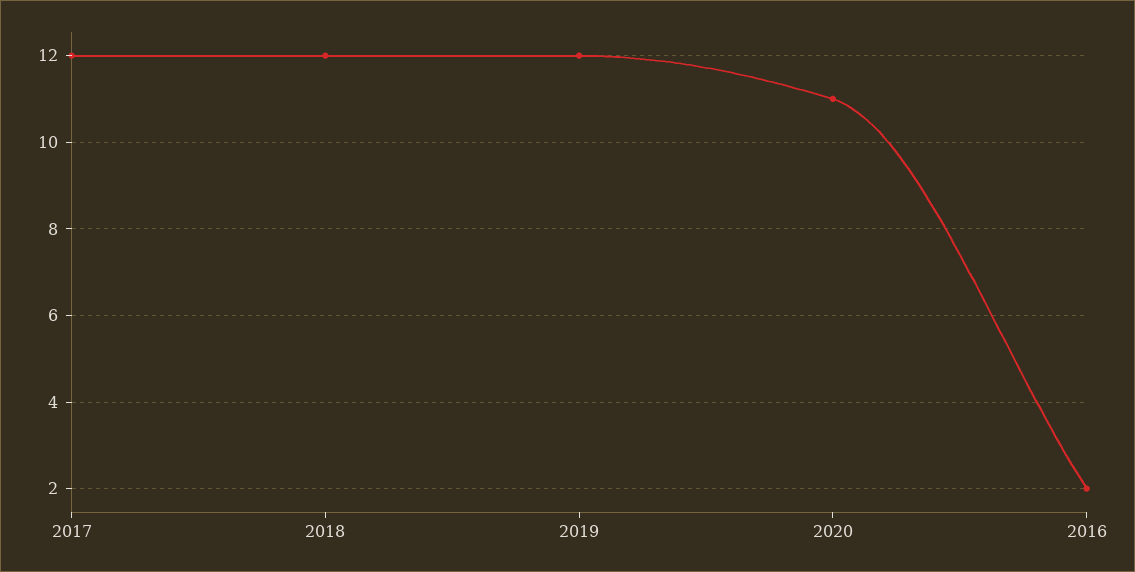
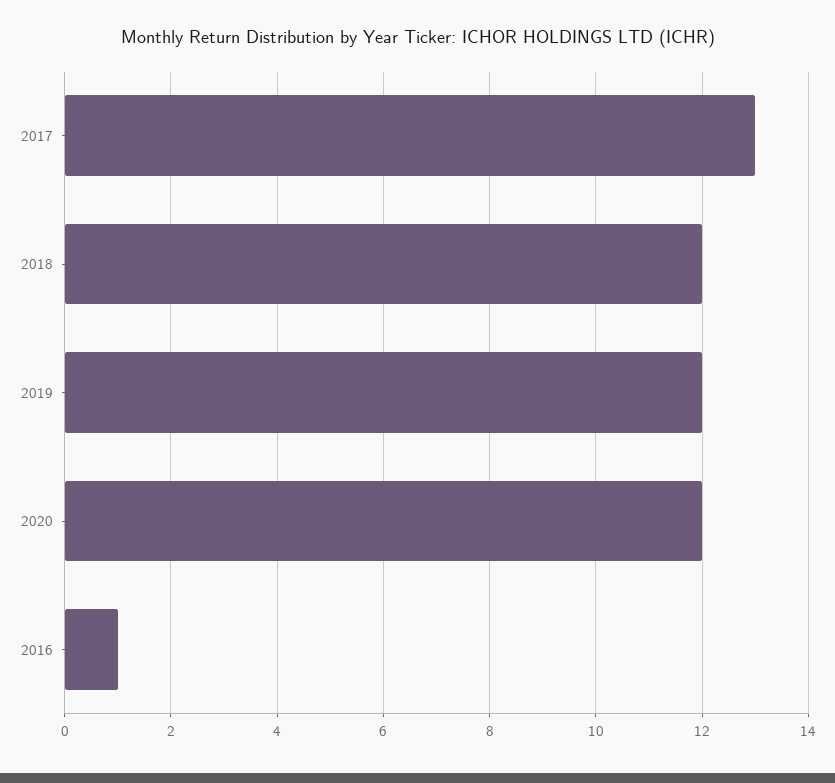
  {
-   "2017": 12,
+   "2017": 13,
    "2018": 12,
    "2019": 12,
-   "2020": 11,
+   "2020": 12,
-   "2016": 2
+   "2016": 1
  }

